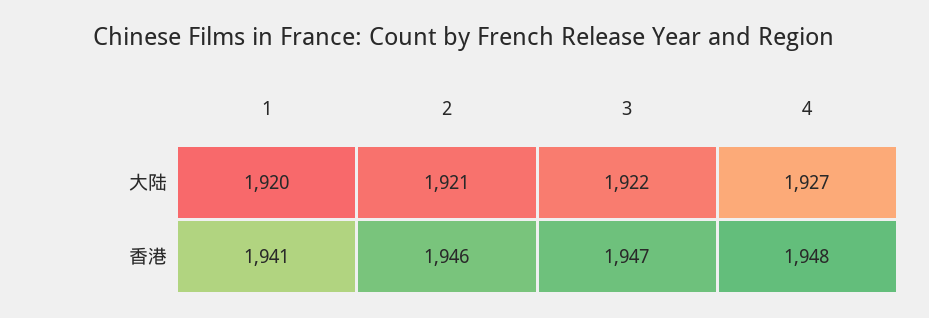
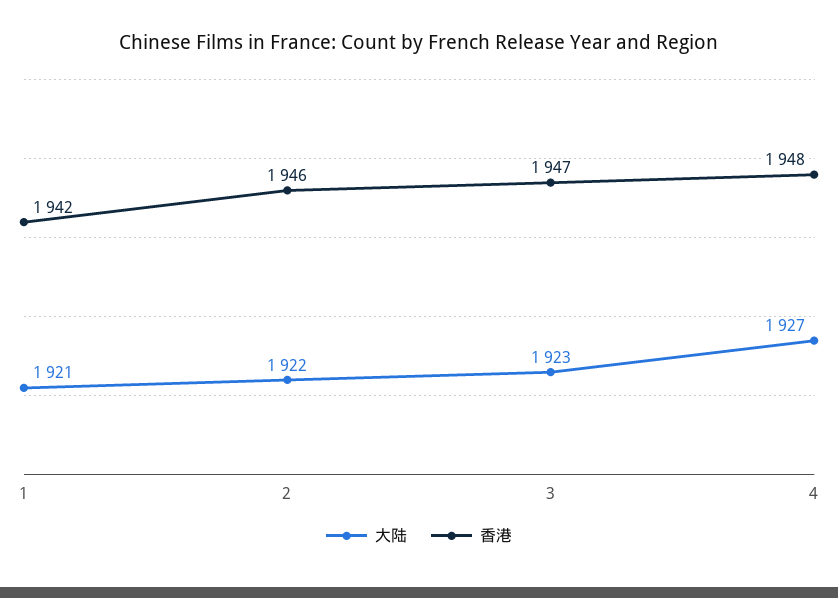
  {
    "大陆": {
-     "1": 1920,
+     "1": 1921,
-     "2": 1921,
+     "2": 1922,
-     "3": 1922,
+     "3": 1923,
      "4": 1927
    },
    "香港": {
-     "1": 1941,
+     "1": 1942,
      "2": 1946,
      "3": 1947,
      "4": 1948
    }
  }

